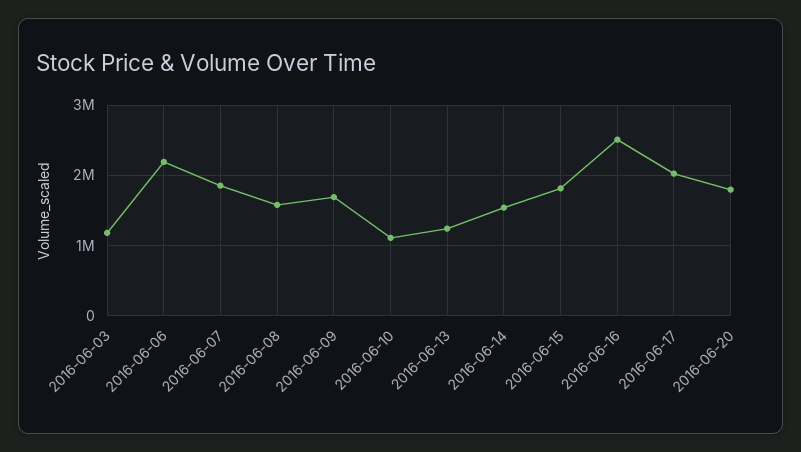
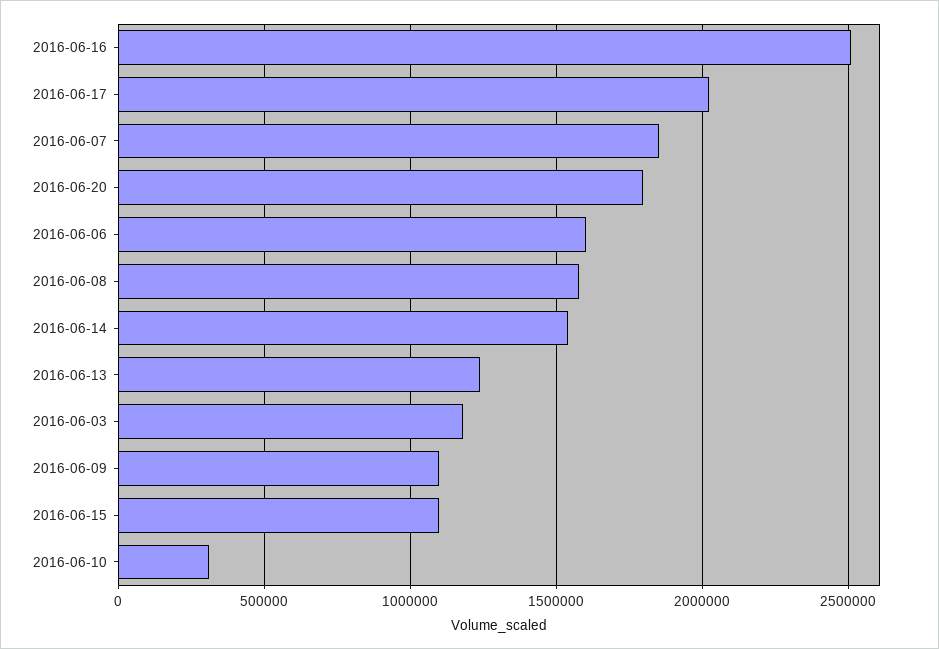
  {
    "2016-06-03": 1200000,
-   "2016-06-06": 2200000,
+   "2016-06-06": 1600000,
    "2016-06-07": 1850000,
    "2016-06-08": 1600000,
-   "2016-06-09": 1700000,
+   "2016-06-09": 1100000,
-   "2016-06-10": 1100000,
+   "2016-06-10": 300000,
    "2016-06-13": 1250000,
    "2016-06-14": 1550000,
-   "2016-06-15": 1800000,
+   "2016-06-15": 1100000,
    "2016-06-16": 2500000,
    "2016-06-17": 2000000,
    "2016-06-20": 1800000
  }

